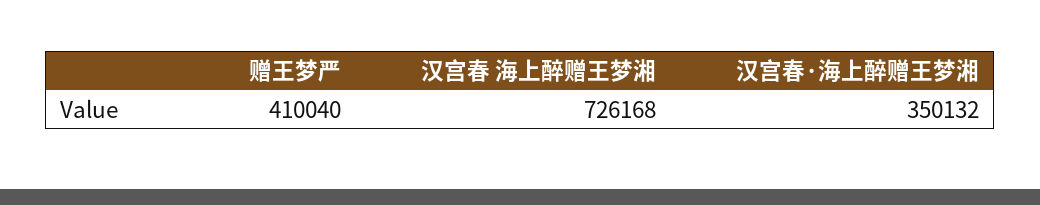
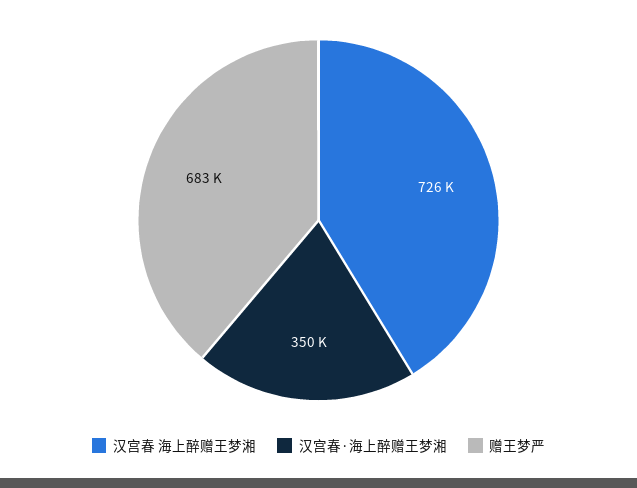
  {
-   "赠王梦严": 410040,
+   "赠王梦严": 683000,
    "汉宫春 海上醉赠王梦湘": 726168,
    "汉宫春·海上醉赠王梦湘": 350132
  }

